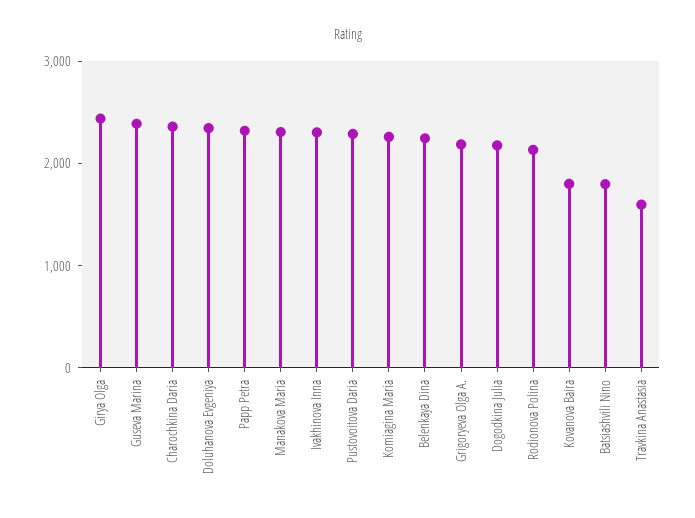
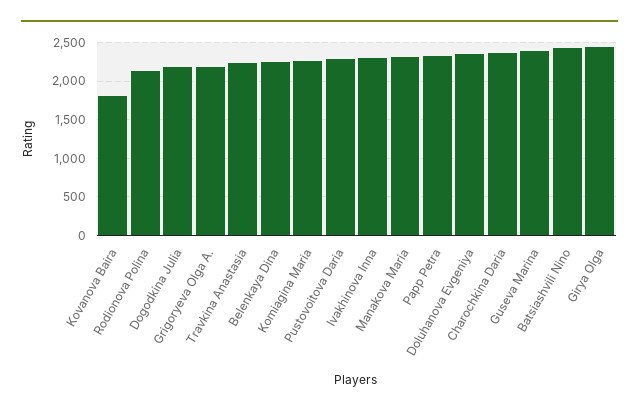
  {
    "Girya Olga": 2400,
    "Guseva Marina": 2400,
    "Charochkina Daria": 2400,
    "Doluhanova Evgeniya": 2300,
    "Papp Petra": 2300,
    "Manakova Maria": 2300,
    "Ivakhinova Inna": 2300,
    "Pustovoitova Daria": 2300,
    "Komiagina Maria": 2300,
    "Belenkaya Dina": 2200,
    "Grigoryeva Olga A.": 2200,
    "Dogodkina Julia": 2200,
    "Rodionova Polina": 2100,
    "Kovanova Baira": 1800,
-   "Batsiashvili Nino": 1800,
+   "Batsiashvili Nino": 2400,
-   "Travkina Anastasia": 1600
+   "Travkina Anastasia": 2200
  }

